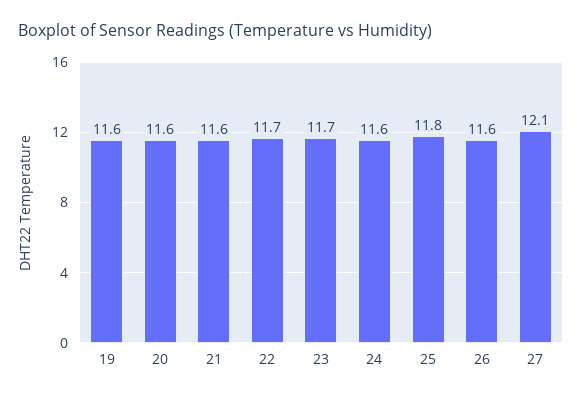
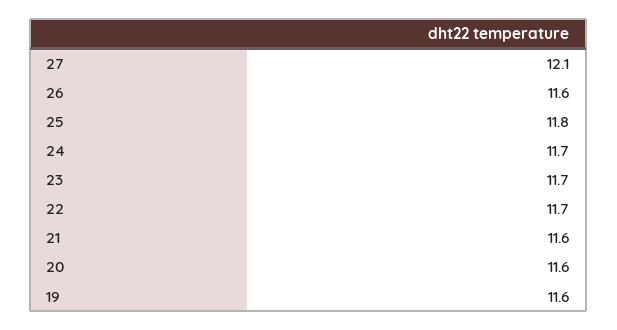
  {
    "19": 11.6,
    "20": 11.6,
    "21": 11.6,
    "22": 11.7,
    "23": 11.7,
-   "24": 11.6,
+   "24": 11.7,
    "25": 11.8,
    "26": 11.6,
    "27": 12.1
  }

